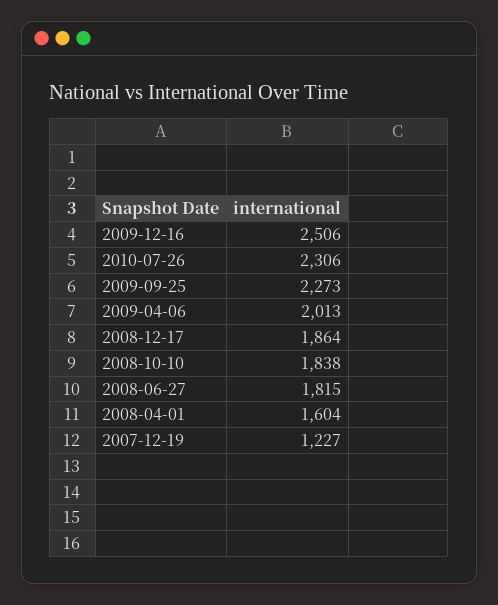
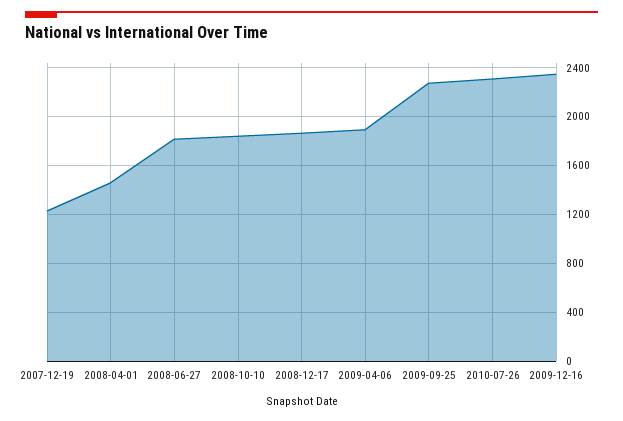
  {
-   "2009-12-16": 2506,
+   "2009-12-16": 2350,
    "2010-07-26": 2306,
    "2009-09-25": 2273,
-   "2009-04-06": 2013,
+   "2009-04-06": 1900,
    "2008-12-17": 1864,
    "2008-10-10": 1838,
    "2008-06-27": 1815,
-   "2008-04-01": 1604,
+   "2008-04-01": 1450,
    "2007-12-19": 1227
  }

